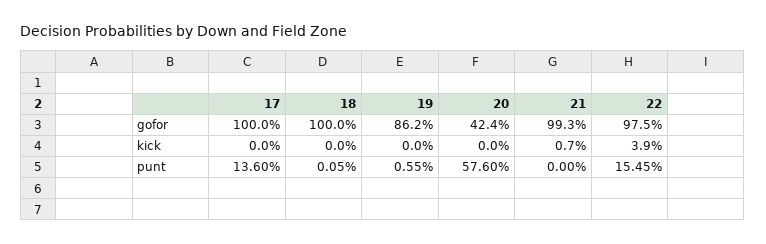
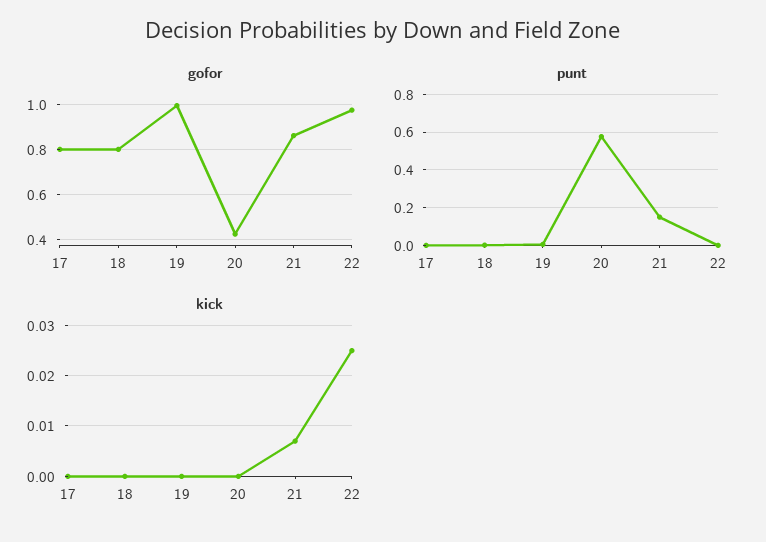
  {
    "gofor": {
-     "17": 1,
+     "17": 0.8,
-     "18": 1,
+     "18": 0.8,
-     "19": 0.862,
+     "19": 1,
      "20": 0.424,
-     "21": 0.993,
+     "21": 0.85,
      "22": 0.975
    },
    "kick": {
      "17": 0,
      "18": 0,
      "19": 0,
      "20": 0,
      "21": 0.007,
-     "22": 0.039
+     "22": 0.025
    },
    "punt": {
-     "17": 0.136,
+     "17": 0,
      "18": 0.0005,
      "19": 0.0055,
      "20": 0.576,
-     "21": 0,
+     "21": 0.15,
-     "22": 0.1545
+     "22": 0
    }
  }

